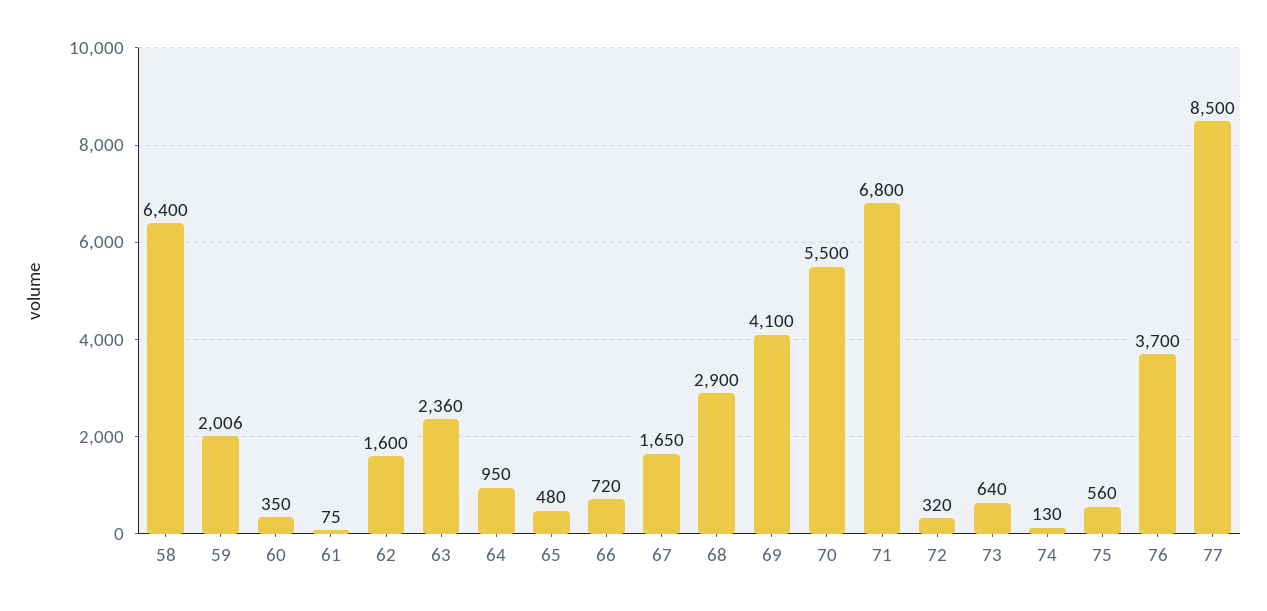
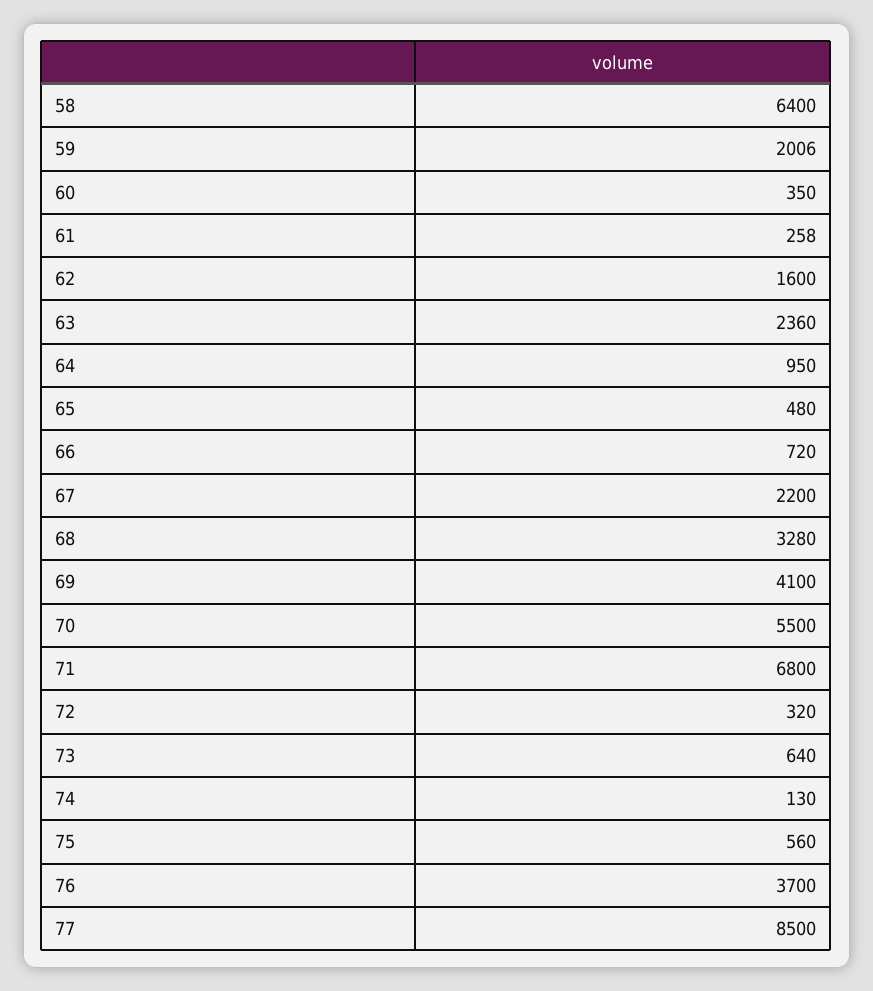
  {
    "58": 6400,
    "59": 2006,
    "60": 350,
-   "61": 75,
+   "61": 258,
    "62": 1600,
    "63": 2360,
    "64": 950,
    "65": 480,
    "66": 720,
-   "67": 1650,
+   "67": 2200,
-   "68": 2900,
+   "68": 3280,
    "69": 4100,
    "70": 5500,
    "71": 6800,
    "72": 320,
    "73": 640,
    "74": 130,
    "75": 560,
    "76": 3700,
    "77": 8500
  }

